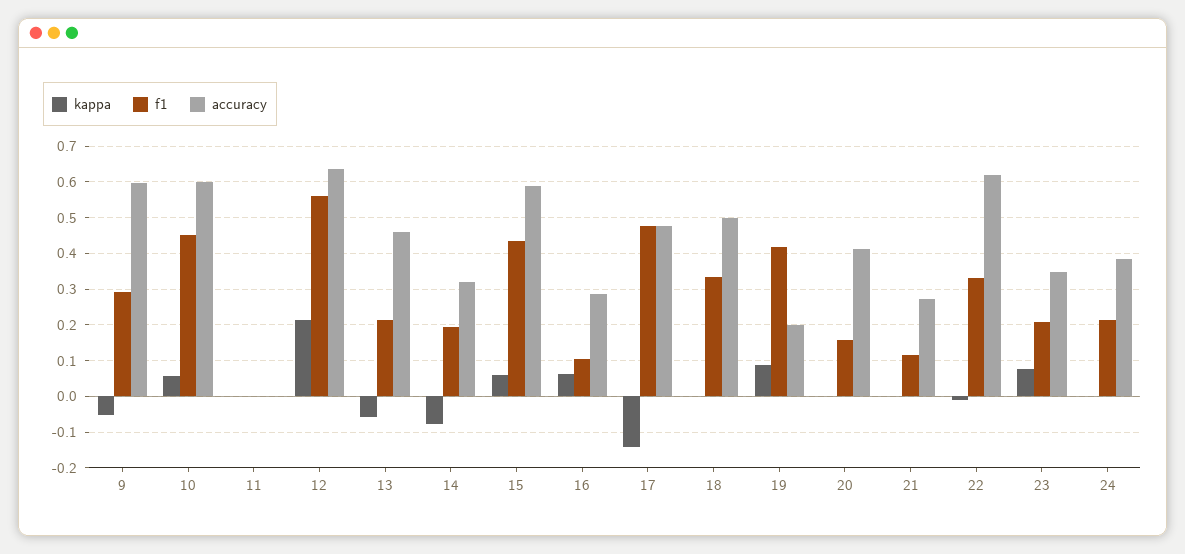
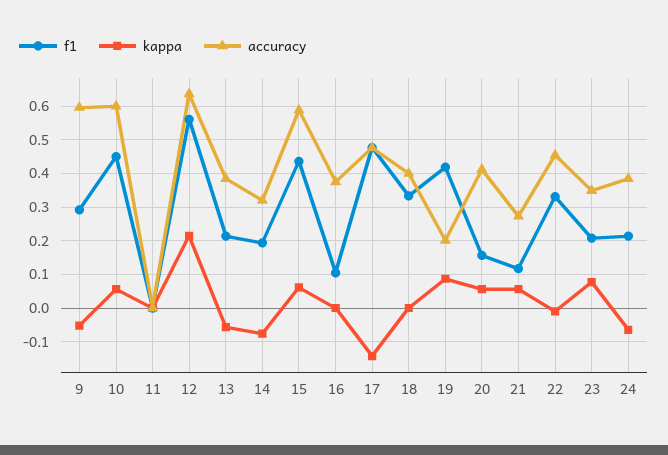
  {
    "kappa": {
      "9": -0.06,
      "10": 0.06,
      "11": 0,
      "12": 0.22,
      "13": -0.06,
      "14": -0.08,
      "15": 0.06,
-     "16": 0.06,
+     "16": 0,
      "17": -0.14,
      "18": 0,
      "19": 0.08,
-     "20": 0,
+     "20": 0.06,
-     "21": 0,
+     "21": 0.06,
      "22": -0.02,
      "23": 0.08,
-     "24": 0
+     "24": -0.06
    },
    "f1": {
      "9": 0.3,
      "10": 0.46,
      "11": 0,
      "12": 0.56,
      "13": 0.22,
      "14": 0.2,
      "15": 0.44,
      "16": 0.1,
      "17": 0.48,
      "18": 0.34,
      "19": 0.42,
      "20": 0.16,
      "21": 0.12,
      "22": 0.34,
      "23": 0.2,
      "24": 0.22
    },
    "accuracy": {
      "9": 0.6,
      "10": 0.6,
      "11": 0,
      "12": 0.64,
-     "13": 0.46,
+     "13": 0.38,
      "14": 0.32,
      "15": 0.58,
-     "16": 0.28,
+     "16": 0.38,
      "17": 0.48,
-     "18": 0.5,
+     "18": 0.4,
      "19": 0.2,
      "20": 0.42,
      "21": 0.28,
-     "22": 0.62,
+     "22": 0.46,
      "23": 0.34,
      "24": 0.38
    }
  }

